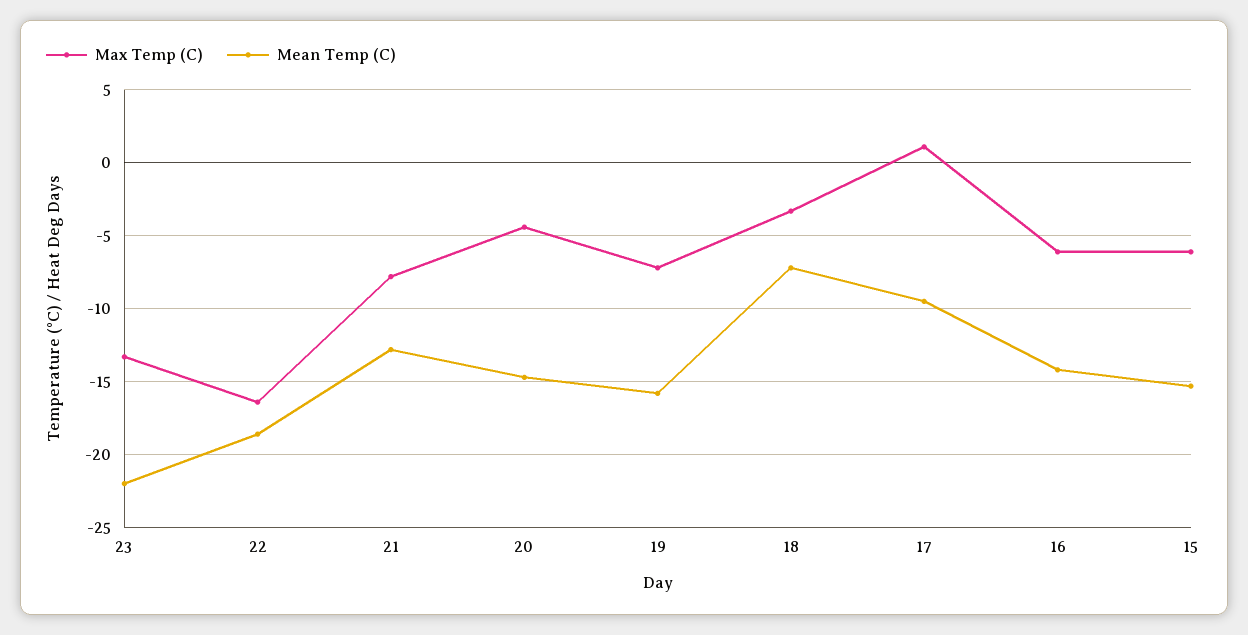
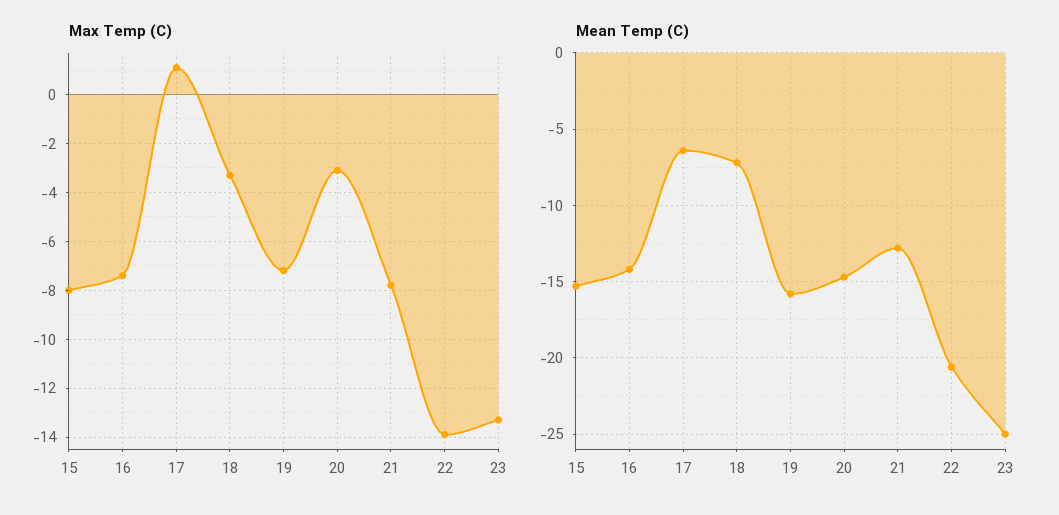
  {
    "Max Temp (C)": {
      "23": -13.5,
-     "22": -16.5,
+     "22": -14,
      "21": -8,
-     "20": -4.5,
+     "20": -3,
      "19": -7,
      "18": -3.5,
      "17": 1,
-     "16": -6,
+     "16": -7.5,
-     "15": -6
+     "15": -8
    },
    "Mean Temp (C)": {
-     "23": -22,
+     "23": -25,
-     "22": -18.5,
+     "22": -20.5,
      "21": -13,
      "20": -14.5,
      "19": -16,
      "18": -7,
-     "17": -9.5,
+     "17": -6.5,
      "16": -14,
      "15": -15.5
    }
  }

